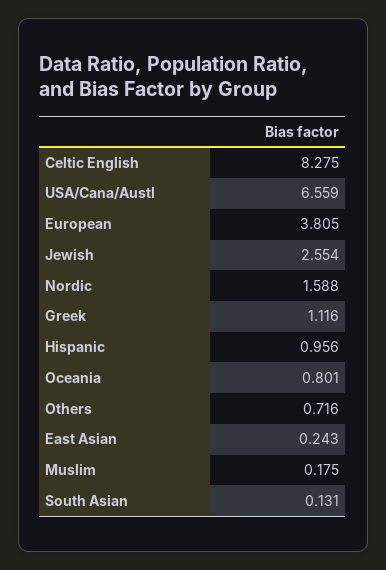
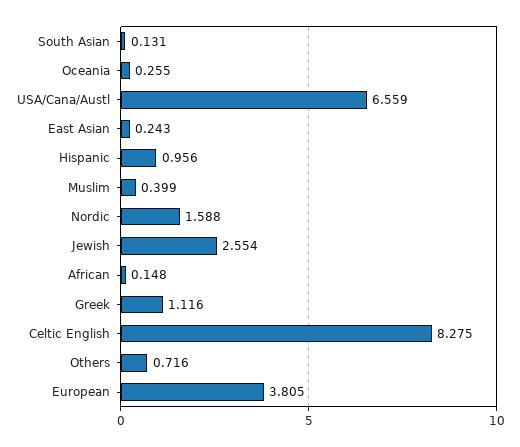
  {
    "Celtic English": 8.275,
    "USA/Cana/Austl": 6.559,
    "European": 3.805,
    "Jewish": 2.554,
    "Nordic": 1.588,
    "Greek": 1.116,
    "Hispanic": 0.956,
-   "Oceania": 0.801,
+   "Oceania": 0.255,
    "Others": 0.716,
    "East Asian": 0.243,
-   "Muslim": 0.175,
+   "Muslim": 0.399,
-   "South Asian": 0.131
+   "South Asian": 0.131,
+   "African": 0.148
  }

